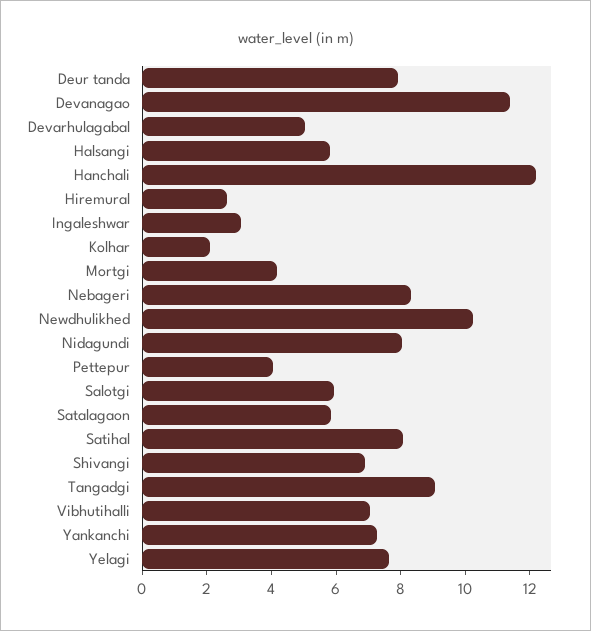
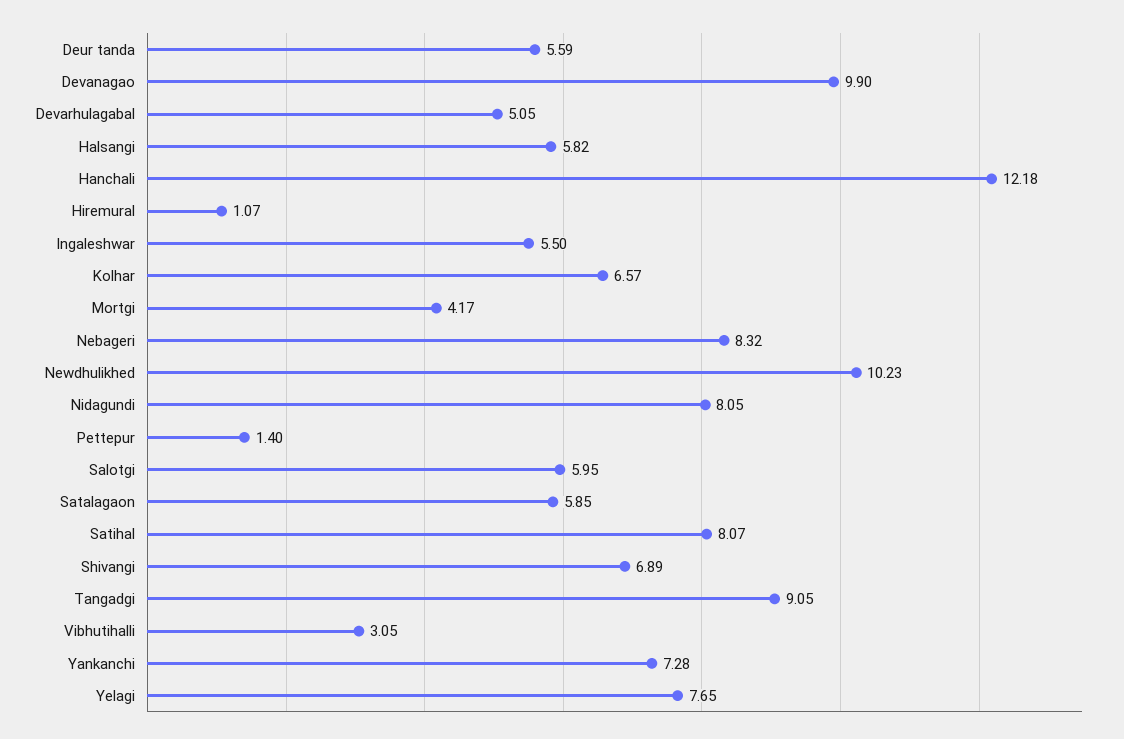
  {
-   "Deur tanda": 8,
+   "Deur tanda": 5.59,
-   "Devanagao": 11.5,
+   "Devanagao": 9.9,
    "Devarhulagabal": 5.05,
    "Halsangi": 5.82,
    "Hanchali": 12.18,
-   "Hiremural": 2.5,
+   "Hiremural": 1.07,
-   "Ingaleshwar": 3,
+   "Ingaleshwar": 5.5,
-   "Kolhar": 2,
+   "Kolhar": 6.57,
    "Mortgi": 4.17,
    "Nebageri": 8.32,
    "Newdhulikhed": 10.23,
    "Nidagundi": 8.05,
-   "Pettepur": 4,
+   "Pettepur": 1.4,
    "Salotgi": 5.95,
    "Satalagaon": 5.85,
    "Satihal": 8.07,
    "Shivangi": 6.89,
    "Tangadgi": 9.05,
-   "Vibhutihalli": 7,
+   "Vibhutihalli": 3.05,
    "Yankanchi": 7.28,
    "Yelagi": 7.65
  }

